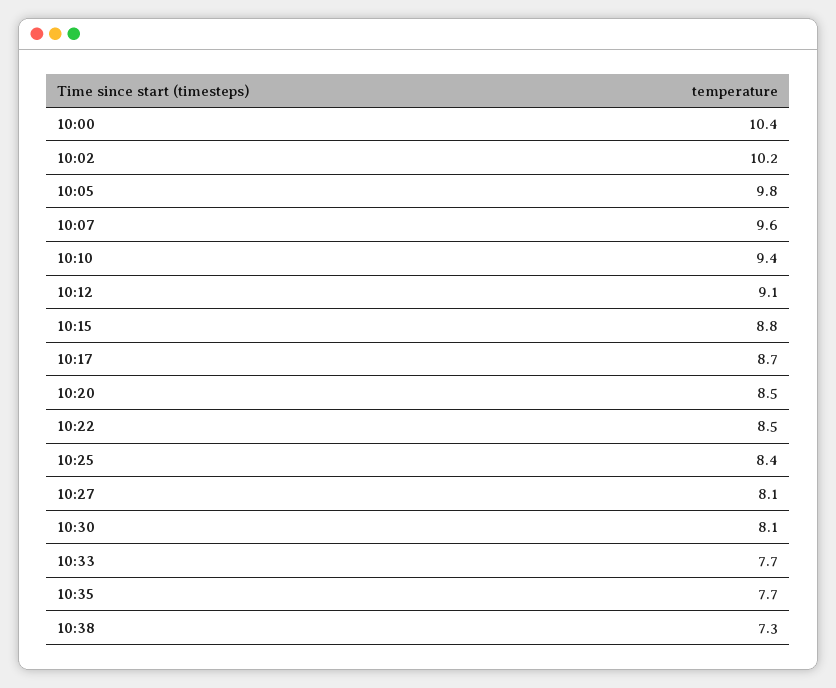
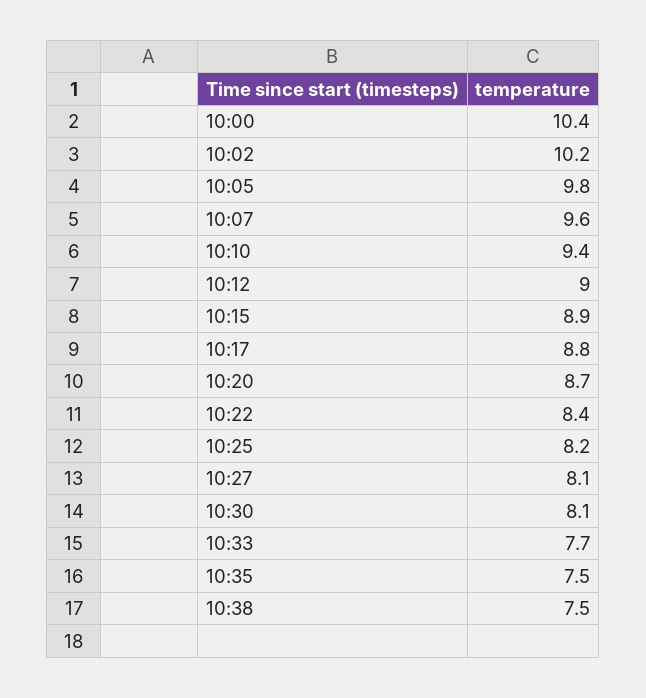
  {
    "10:00": 10.4,
    "10:02": 10.2,
    "10:05": 9.8,
    "10:07": 9.6,
    "10:10": 9.4,
-   "10:12": 9.1,
+   "10:12": 9,
-   "10:15": 8.8,
+   "10:15": 8.9,
-   "10:17": 8.7,
+   "10:17": 8.8,
-   "10:20": 8.5,
+   "10:20": 8.7,
-   "10:22": 8.5,
+   "10:22": 8.4,
-   "10:25": 8.4,
+   "10:25": 8.2,
    "10:27": 8.1,
    "10:30": 8.1,
    "10:33": 7.7,
-   "10:35": 7.7,
+   "10:35": 7.5,
-   "10:38": 7.3
+   "10:38": 7.5
  }

